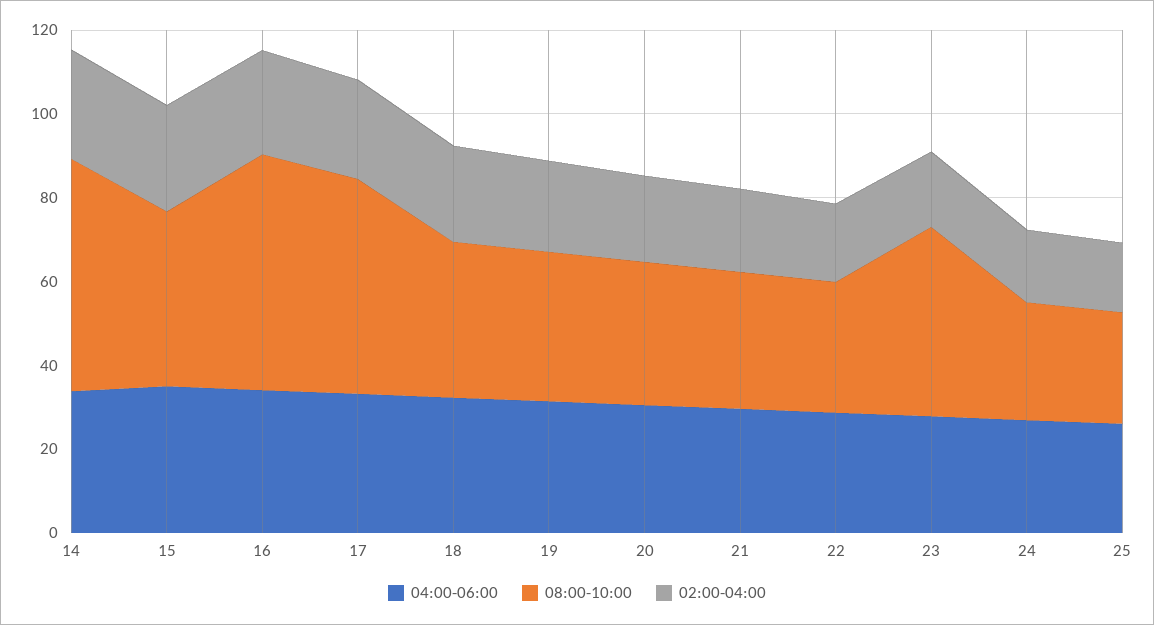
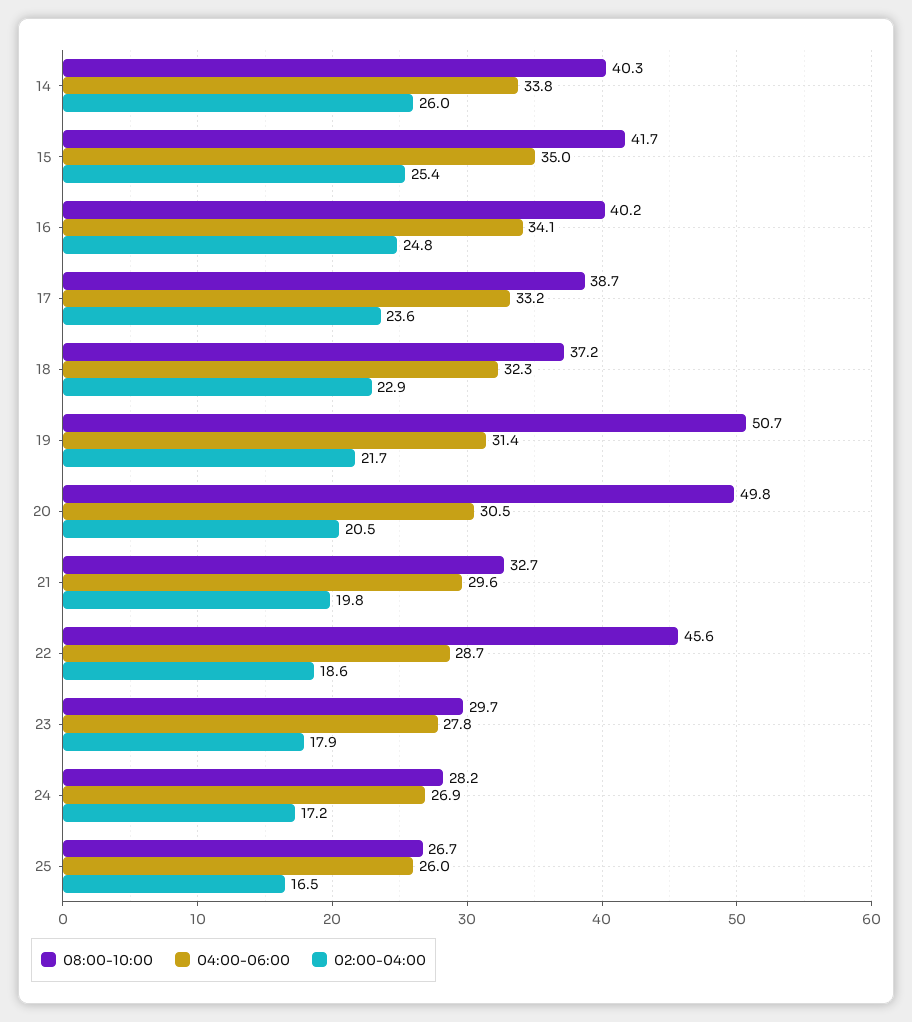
  {
    "04:00-06:00": {
      "14": 33.8,
      "15": 35,
      "16": 34.1,
      "17": 33.2,
      "18": 32.3,
      "19": 31.4,
      "20": 30.5,
      "21": 29.6,
      "22": 28.7,
      "23": 27.8,
      "24": 26.9,
      "25": 26
    },
    "08:00-10:00": {
-     "14": 55,
+     "14": 40.3,
      "15": 41.7,
-     "16": 55,
+     "16": 40.2,
-     "17": 50,
+     "17": 38.7,
      "18": 37.2,
-     "19": 35,
+     "19": 50.7,
-     "20": 35,
+     "20": 49.8,
      "21": 32.7,
-     "22": 30,
+     "22": 45.6,
-     "23": 45,
+     "23": 29.7,
      "24": 28.2,
      "25": 26.7
    },
    "02:00-04:00": {
      "14": 26,
      "15": 25.4,
      "16": 24.8,
      "17": 23.6,
      "18": 22.9,
      "19": 21.7,
      "20": 20.5,
      "21": 19.8,
      "22": 18.6,
      "23": 17.9,
      "24": 17.2,
      "25": 16.5
    }
  }

